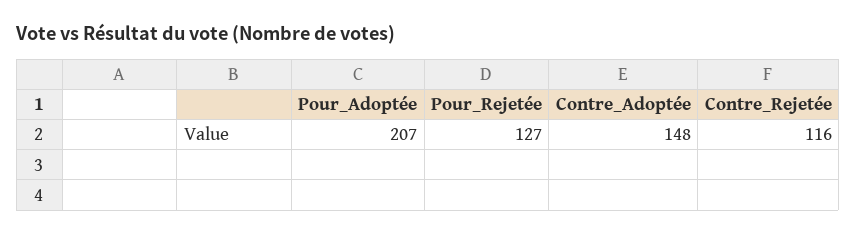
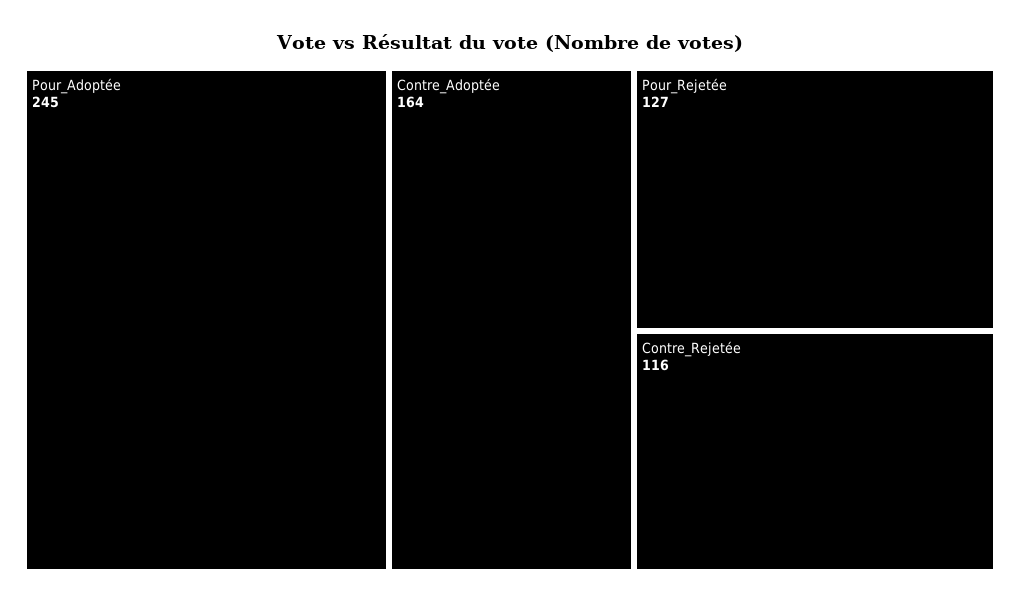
  {
-   "Pour_Adoptée": 207,
+   "Pour_Adoptée": 245,
    "Pour_Rejetée": 127,
-   "Contre_Adoptée": 148,
+   "Contre_Adoptée": 164,
    "Contre_Rejetée": 116
  }

